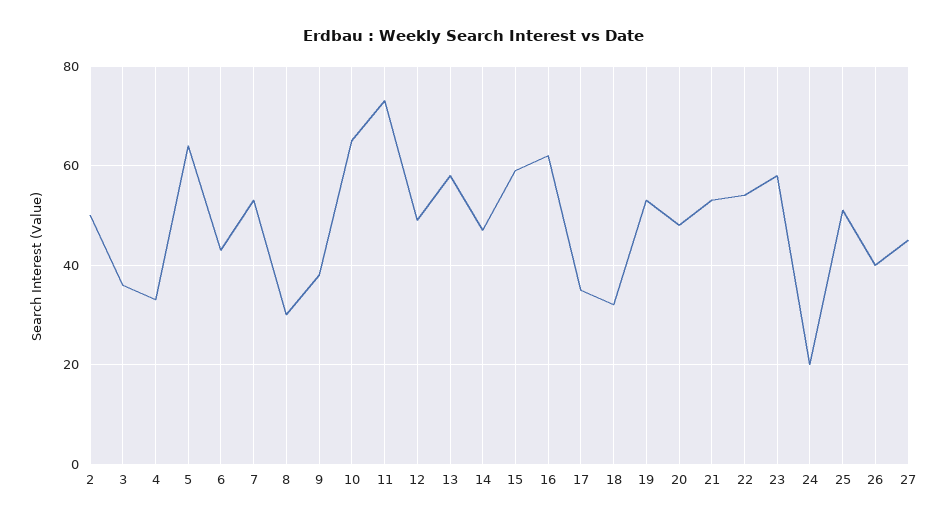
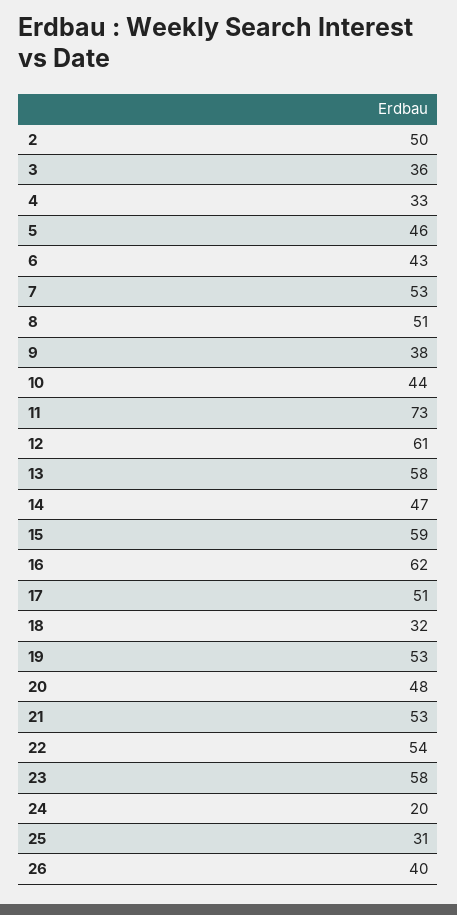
  {
    "2": 50,
    "3": 36,
    "4": 33,
-   "5": 65,
+   "5": 46,
    "6": 43,
    "7": 53,
-   "8": 30,
+   "8": 51,
    "9": 38,
-   "10": 65,
+   "10": 44,
    "11": 73,
-   "12": 50,
+   "12": 61,
    "13": 58,
    "14": 47,
    "15": 59,
    "16": 62,
-   "17": 35,
+   "17": 51,
    "18": 32,
    "19": 53,
    "20": 48,
    "21": 53,
    "22": 54,
    "23": 58,
    "24": 20,
-   "25": 50,
+   "25": 31,
-   "26": 40,
+   "26": 40
-   "27": 45
  }

